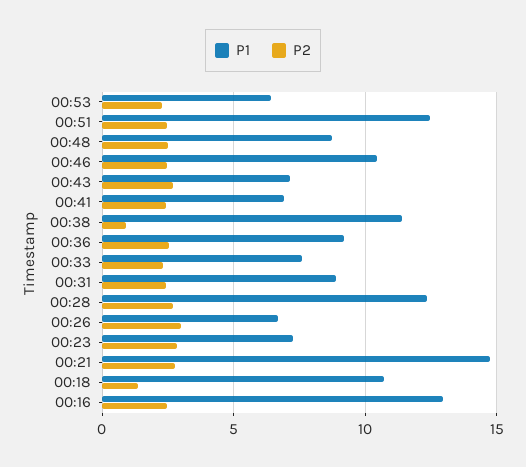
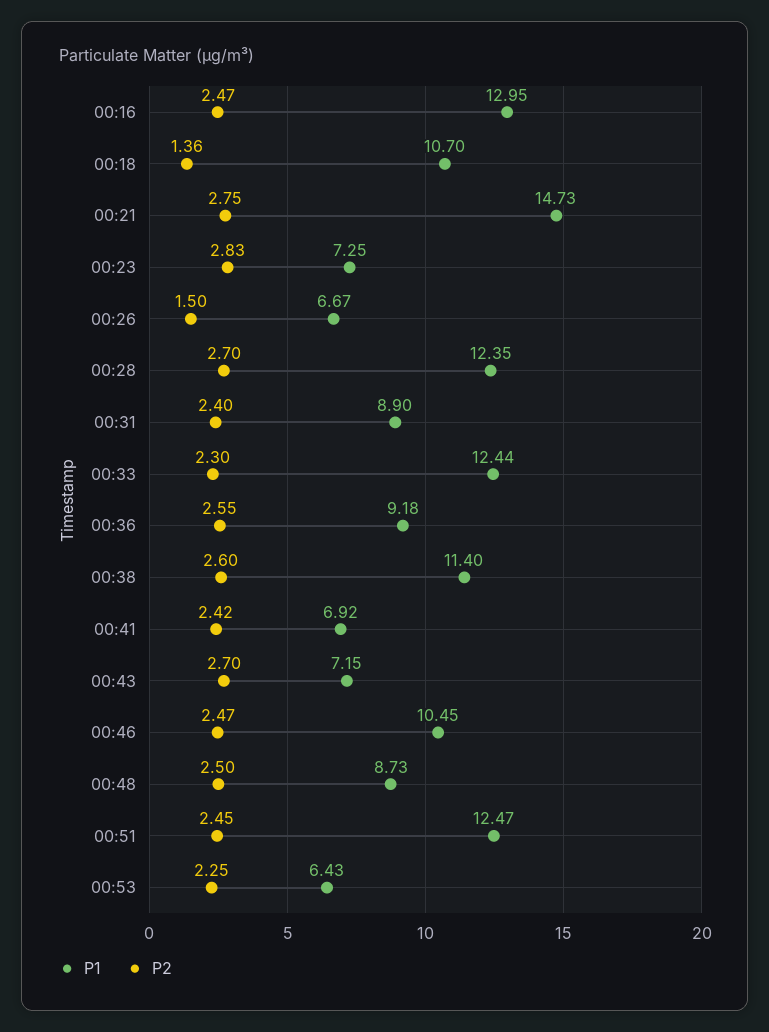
  {
    "P1": {
      "00:53": 6.43,
      "00:51": 12.47,
      "00:48": 8.73,
      "00:46": 10.45,
      "00:43": 7.15,
      "00:41": 6.92,
      "00:38": 11.4,
      "00:36": 9.18,
-     "00:33": 7.5,
+     "00:33": 12.44,
      "00:31": 8.9,
      "00:28": 12.35,
      "00:26": 6.67,
      "00:23": 7.25,
      "00:21": 14.73,
      "00:18": 10.7,
      "00:16": 12.95
    },
    "P2": {
      "00:53": 2.25,
      "00:51": 2.45,
      "00:48": 2.5,
      "00:46": 2.47,
      "00:43": 2.7,
      "00:41": 2.42,
-     "00:38": 1,
+     "00:38": 2.6,
      "00:36": 2.55,
      "00:33": 2.3,
      "00:31": 2.4,
      "00:28": 2.7,
-     "00:26": 3,
+     "00:26": 1.5,
      "00:23": 2.83,
      "00:21": 2.75,
      "00:18": 1.36,
      "00:16": 2.47
    }
  }

